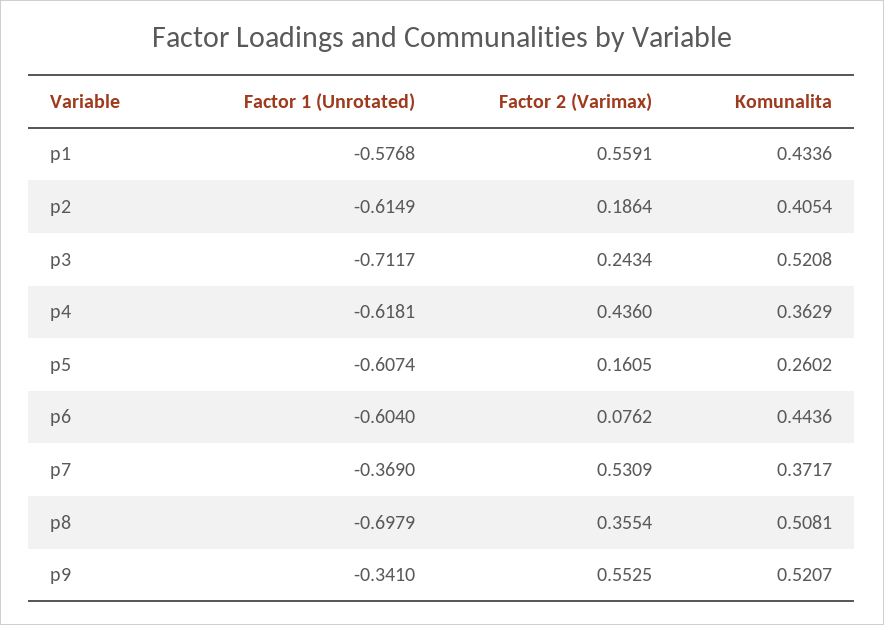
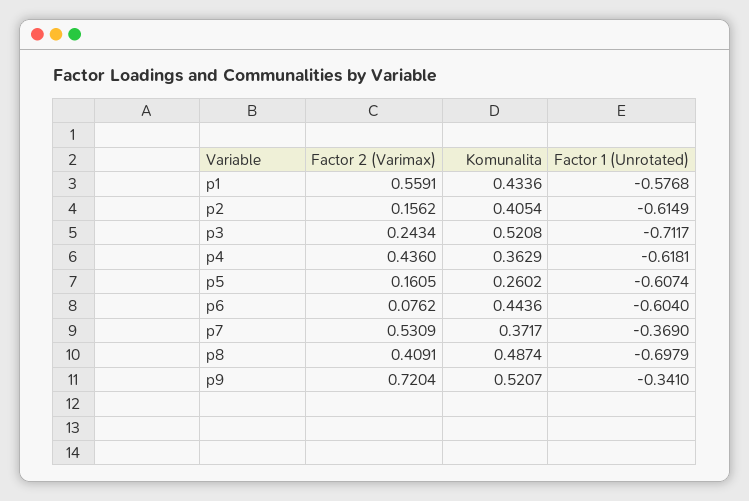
  {
    "Factor 1 (Unrotated)": {
      "p1": -0.5768,
      "p2": -0.6149,
      "p3": -0.7117,
      "p4": -0.6181,
      "p5": -0.6074,
      "p6": -0.604,
      "p7": -0.369,
      "p8": -0.6979,
      "p9": -0.341
    },
    "Factor 2 (Varimax)": {
      "p1": 0.5591,
-     "p2": 0.1864,
+     "p2": 0.1562,
      "p3": 0.2434,
      "p4": 0.436,
      "p5": 0.1605,
      "p6": 0.0762,
      "p7": 0.5309,
-     "p8": 0.3554,
+     "p8": 0.4091,
-     "p9": 0.5525
+     "p9": 0.7204
    },
    "Komunalita": {
      "p1": 0.4336,
      "p2": 0.4054,
      "p3": 0.5208,
      "p4": 0.3629,
      "p5": 0.2602,
      "p6": 0.4436,
      "p7": 0.3717,
-     "p8": 0.5081,
+     "p8": 0.4874,
      "p9": 0.5207
    }
  }

